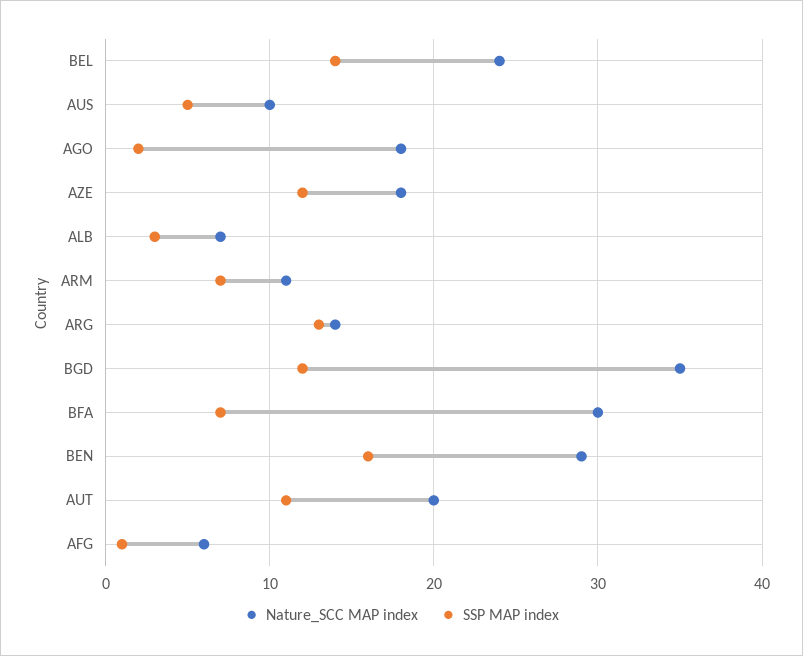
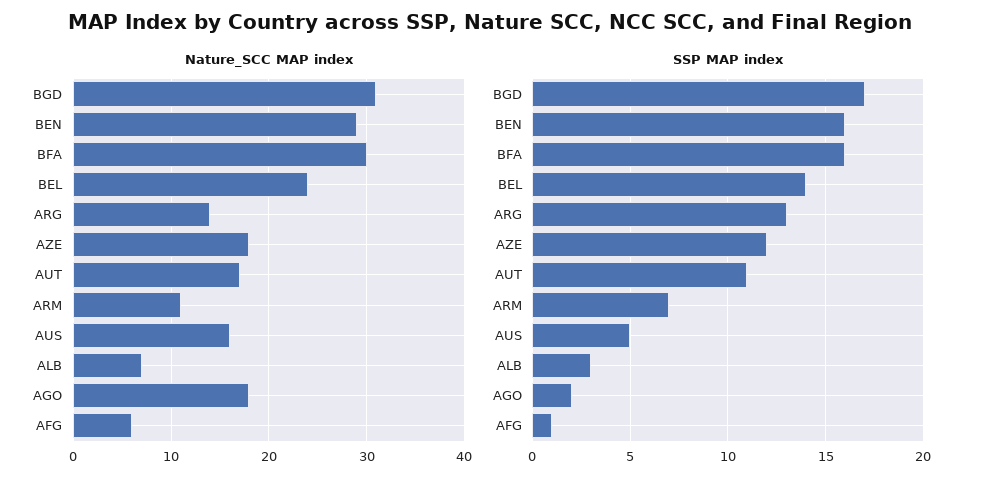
  {
    "Nature_SCC MAP index": {
      "BEL": 24,
-     "AUS": 10,
+     "AUS": 16,
      "AGO": 18,
      "AZE": 18,
      "ALB": 7,
      "ARM": 11,
      "ARG": 14,
-     "BGD": 35,
+     "BGD": 31,
      "BFA": 30,
      "BEN": 29,
-     "AUT": 20,
+     "AUT": 17,
      "AFG": 6
    },
    "SSP MAP index": {
      "BEL": 14,
      "AUS": 5,
      "AGO": 2,
      "AZE": 12,
      "ALB": 3,
      "ARM": 7,
      "ARG": 13,
-     "BGD": 12,
+     "BGD": 17,
-     "BFA": 7,
+     "BFA": 16,
      "BEN": 16,
      "AUT": 11,
      "AFG": 1
    }
  }

